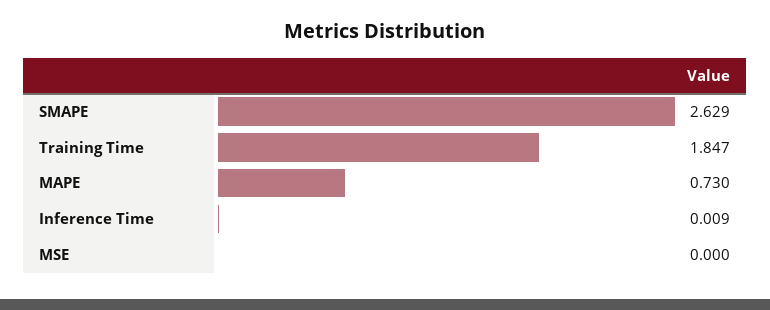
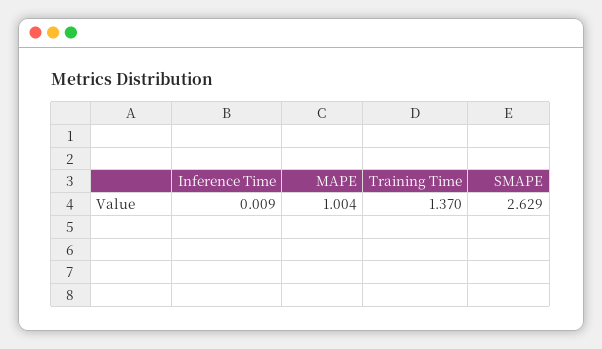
  {
    "SMAPE": 2.629,
-   "Training Time": 1.847,
+   "Training Time": 1.37,
-   "MAPE": 0.73,
+   "MAPE": 1.004,
-   "Inference Time": 0.009,
+   "Inference Time": 0.009
-   "MSE": 0
  }

